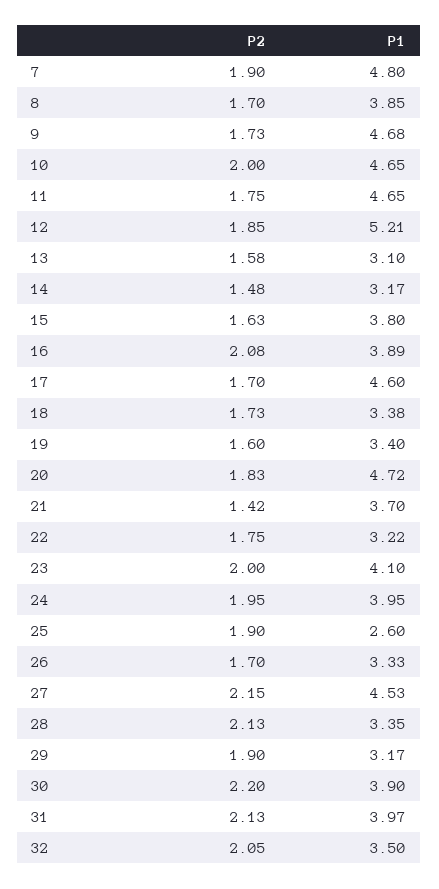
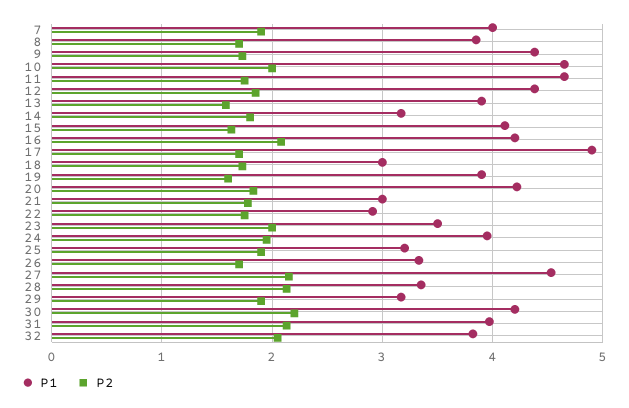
  {
    "P2": {
      "7": 1.9,
      "8": 1.7,
      "9": 1.73,
      "10": 2,
      "11": 1.75,
      "12": 1.85,
      "13": 1.58,
-     "14": 1.48,
+     "14": 1.8,
      "15": 1.63,
      "16": 2.08,
      "17": 1.7,
      "18": 1.73,
      "19": 1.6,
      "20": 1.83,
-     "21": 1.42,
+     "21": 1.8,
      "22": 1.75,
      "23": 2,
      "24": 1.95,
      "25": 1.9,
      "26": 1.7,
      "27": 2.15,
      "28": 2.13,
      "29": 1.9,
      "30": 2.2,
      "31": 2.13,
      "32": 2.05
    },
    "P1": {
-     "7": 4.8,
+     "7": 4,
      "8": 3.85,
-     "9": 4.68,
+     "9": 4.4,
      "10": 4.65,
      "11": 4.65,
-     "12": 5.21,
+     "12": 4.4,
-     "13": 3.1,
+     "13": 3.9,
      "14": 3.17,
-     "15": 3.8,
+     "15": 4.1,
-     "16": 3.89,
+     "16": 4.2,
-     "17": 4.6,
+     "17": 4.9,
-     "18": 3.38,
+     "18": 3,
-     "19": 3.4,
+     "19": 3.9,
-     "20": 4.72,
+     "20": 4.2,
-     "21": 3.7,
+     "21": 3,
-     "22": 3.22,
+     "22": 2.9,
-     "23": 4.1,
+     "23": 3.5,
      "24": 3.95,
-     "25": 2.6,
+     "25": 3.2,
      "26": 3.33,
      "27": 4.53,
      "28": 3.35,
      "29": 3.17,
-     "30": 3.9,
+     "30": 4.2,
      "31": 3.97,
-     "32": 3.5
+     "32": 3.8
    }
  }

